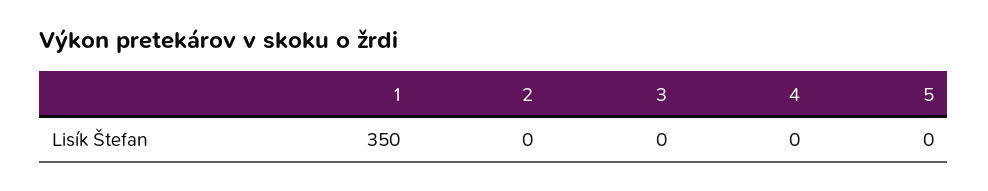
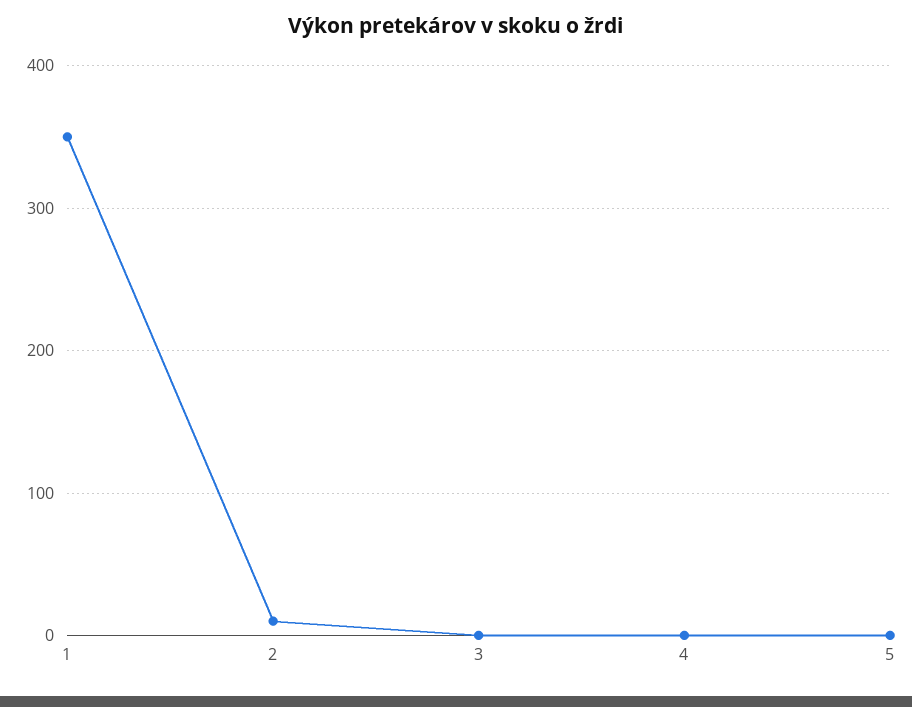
  {
    "1": 350,
-   "2": 0,
+   "2": 10,
    "3": 0,
    "4": 0,
    "5": 0
  }

